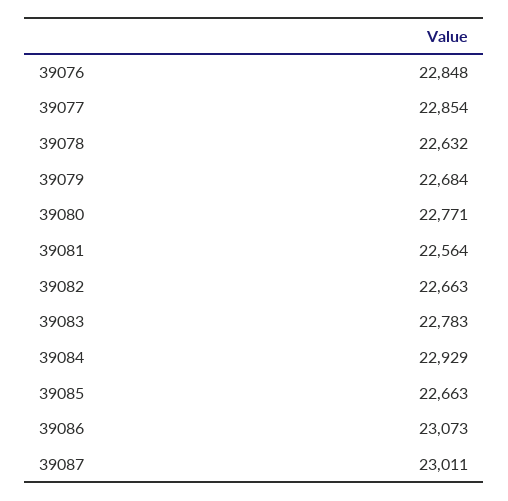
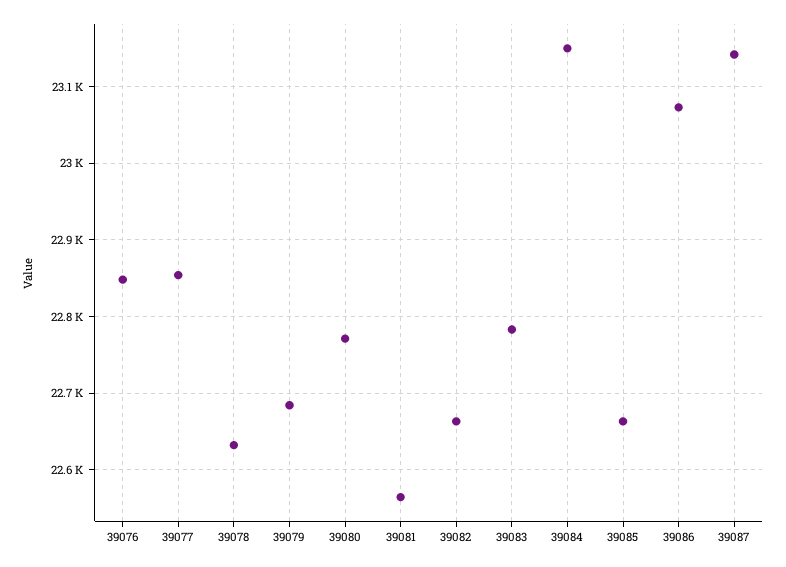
  {
    "39076": 22848,
    "39077": 22854,
    "39078": 22632,
    "39079": 22684,
    "39080": 22771,
    "39081": 22564,
    "39082": 22663,
    "39083": 22783,
-   "39084": 22929,
+   "39084": 23150,
    "39085": 22663,
    "39086": 23073,
-   "39087": 23011
+   "39087": 23140
  }

